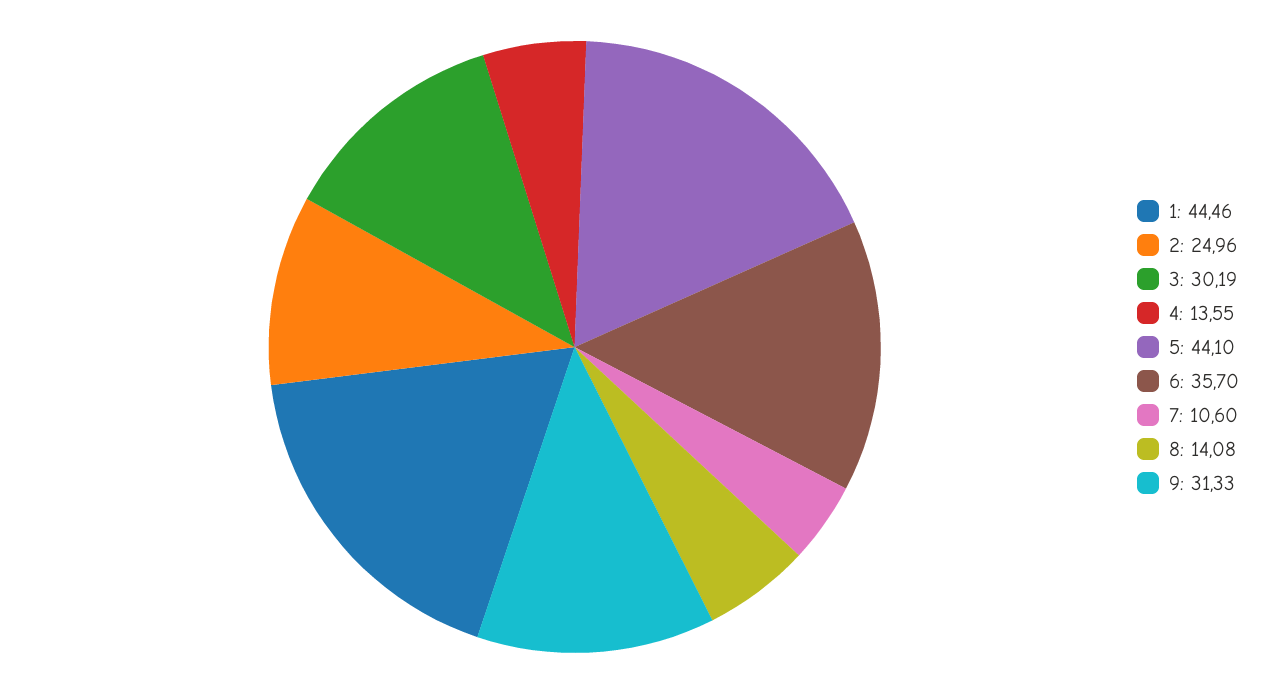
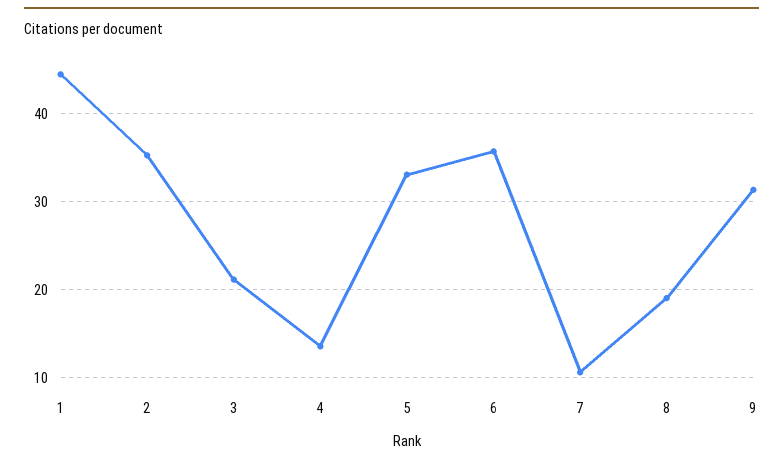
  {
    "1": 44.46,
-   "2": 24.96,
+   "2": 35,
-   "3": 30.19,
+   "3": 21,
    "4": 13.55,
-   "5": 44.1,
+   "5": 33,
    "6": 35.7,
    "7": 10.6,
-   "8": 14.08,
+   "8": 19,
    "9": 31.33
  }

